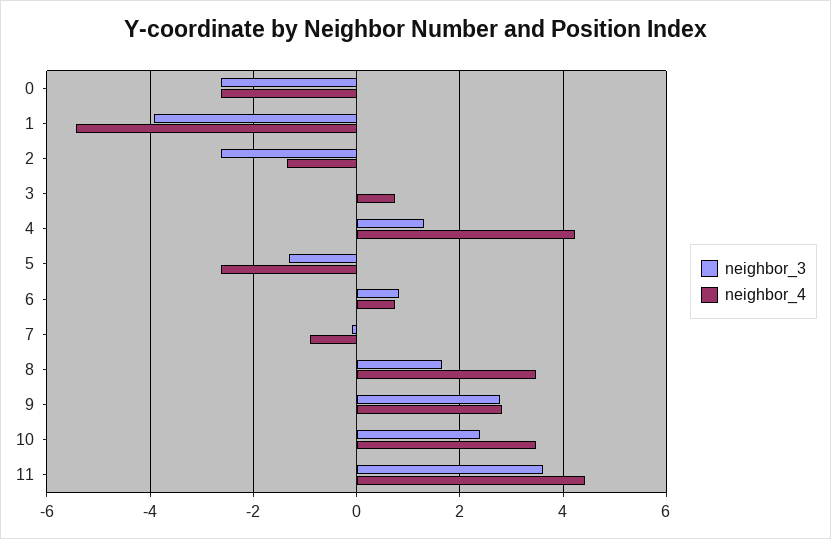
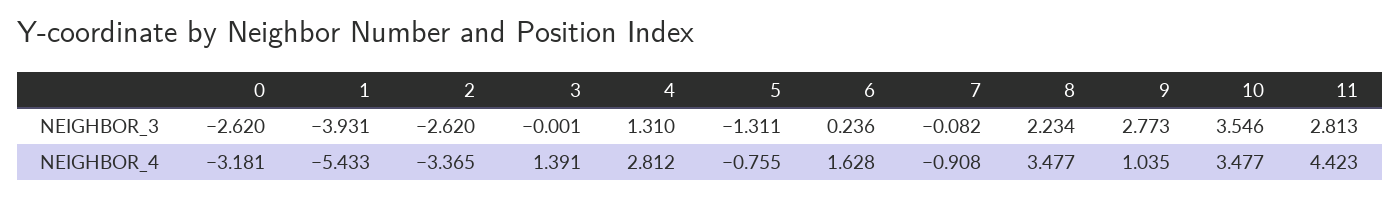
  {
    "neighbor_3": {
      "0": -2.62,
      "1": -3.931,
      "2": -2.62,
      "3": -0.001,
      "4": 1.31,
      "5": -1.311,
-     "6": 0.8,
+     "6": 0.236,
      "7": -0.082,
-     "8": 1.6,
+     "8": 2.234,
      "9": 2.773,
-     "10": 2.4,
+     "10": 3.546,
-     "11": 3.6
+     "11": 2.813
    },
    "neighbor_4": {
-     "0": -2.6,
+     "0": -3.181,
      "1": -5.433,
-     "2": -1.4,
+     "2": -3.365,
-     "3": 0.8,
+     "3": 1.391,
-     "4": 4.2,
+     "4": 2.812,
-     "5": -2.6,
+     "5": -0.755,
-     "6": 0.8,
+     "6": 1.628,
      "7": -0.908,
      "8": 3.477,
-     "9": 2.8,
+     "9": 1.035,
      "10": 3.477,
      "11": 4.423
    }
  }

